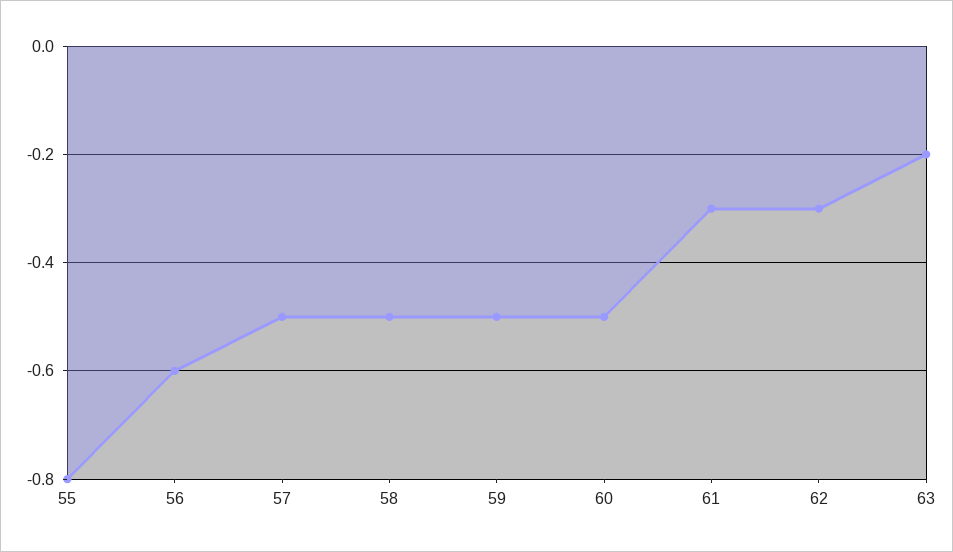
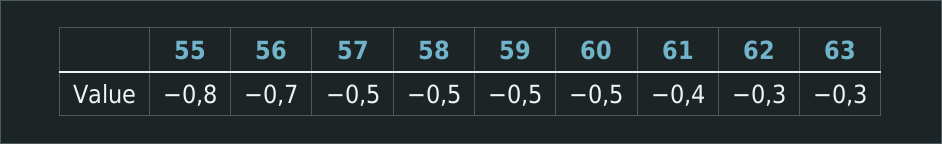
  {
    "55": -0.8,
-   "56": -0.6,
+   "56": -0.7,
    "57": -0.5,
    "58": -0.5,
    "59": -0.5,
    "60": -0.5,
-   "61": -0.3,
+   "61": -0.4,
    "62": -0.3,
-   "63": -0.2
+   "63": -0.3
  }

